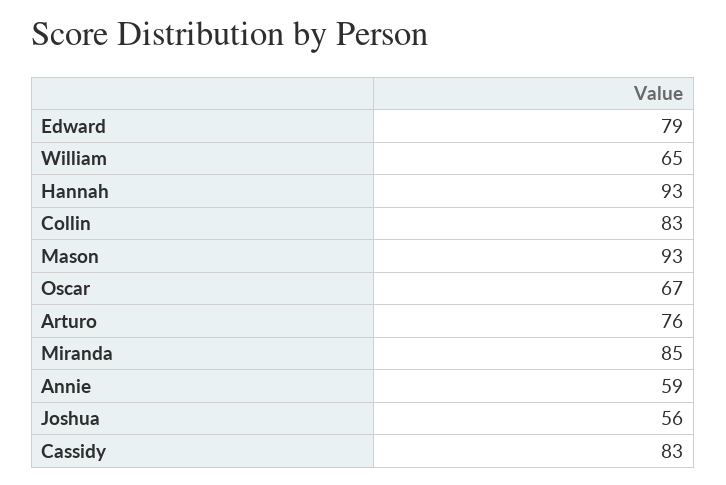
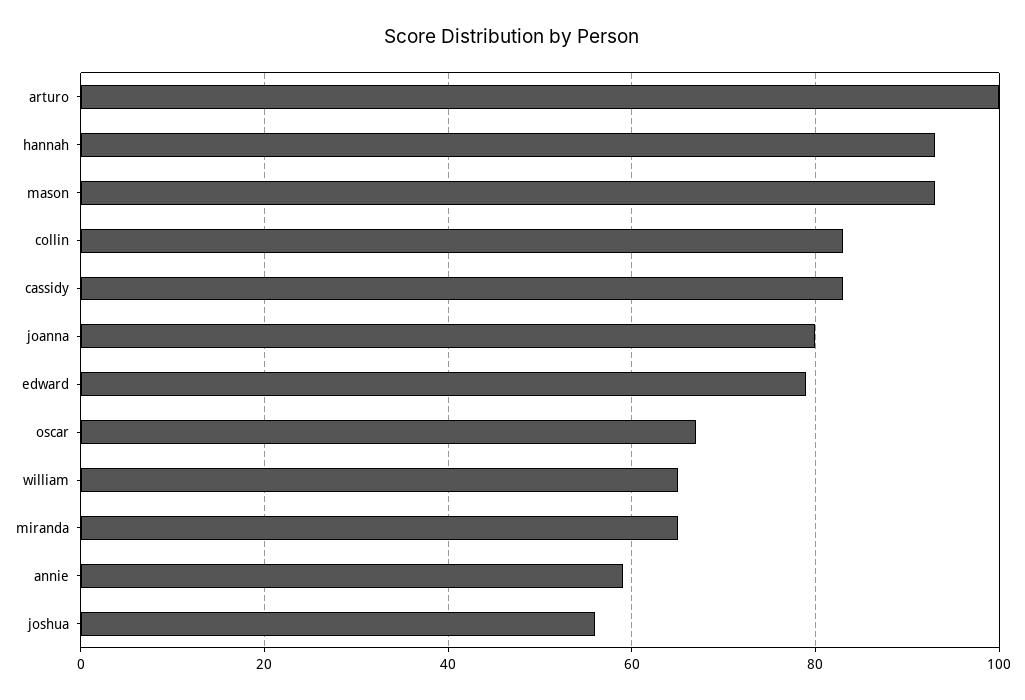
  {
    "Edward": 79,
    "William": 65,
    "Hannah": 93,
    "Collin": 83,
    "Mason": 93,
    "Oscar": 67,
-   "Arturo": 76,
+   "Arturo": 100,
-   "Miranda": 85,
+   "Miranda": 65,
    "Annie": 59,
    "Joshua": 56,
-   "Cassidy": 83
+   "Cassidy": 83,
+   "joanna": 80
  }

